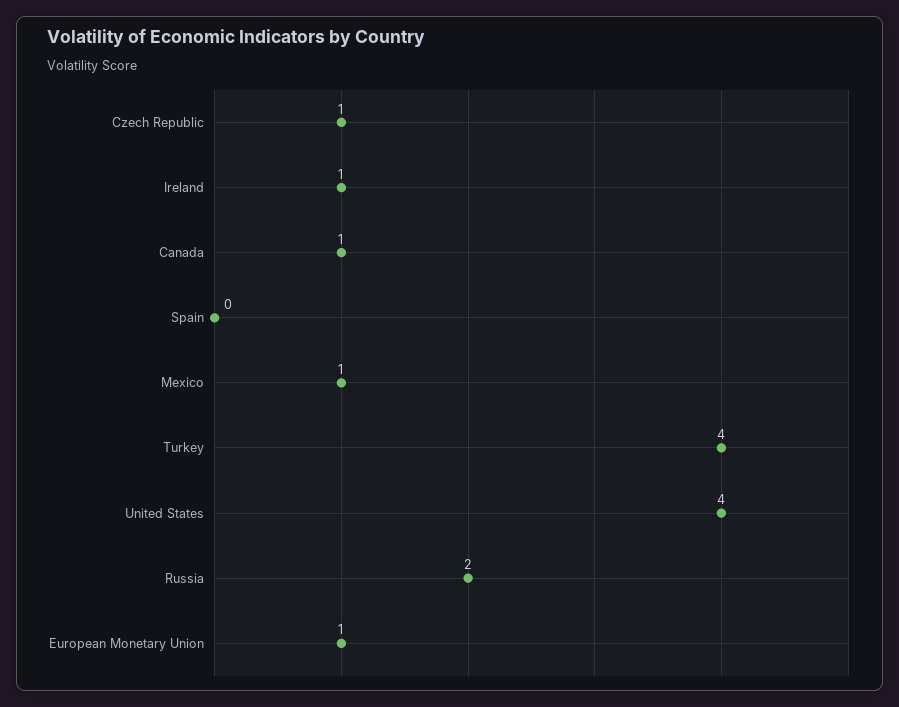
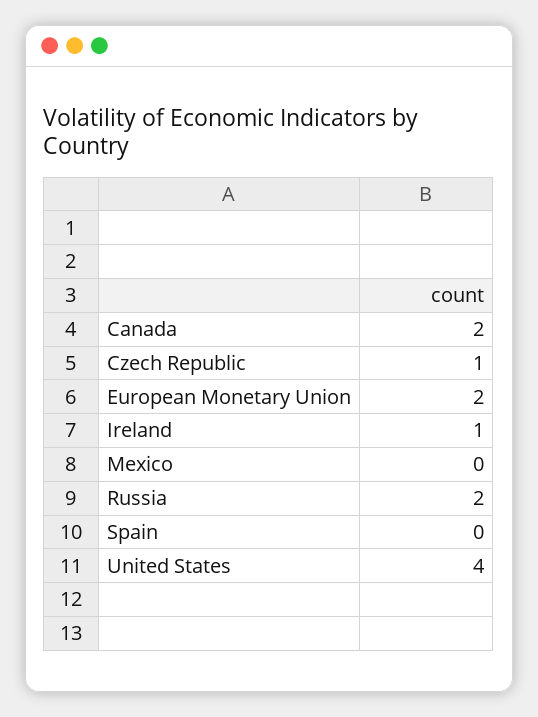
  {
    "Czech Republic": 1,
    "Ireland": 1,
-   "Canada": 1,
+   "Canada": 2,
    "Spain": 0,
-   "Mexico": 1,
+   "Mexico": 0,
-   "Turkey": 4,
    "United States": 4,
    "Russia": 2,
-   "European Monetary Union": 1
+   "European Monetary Union": 2
  }

